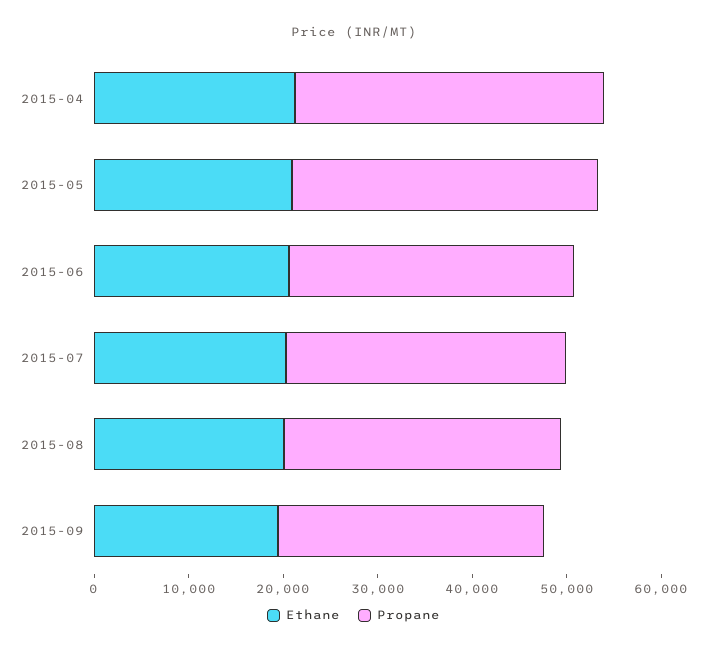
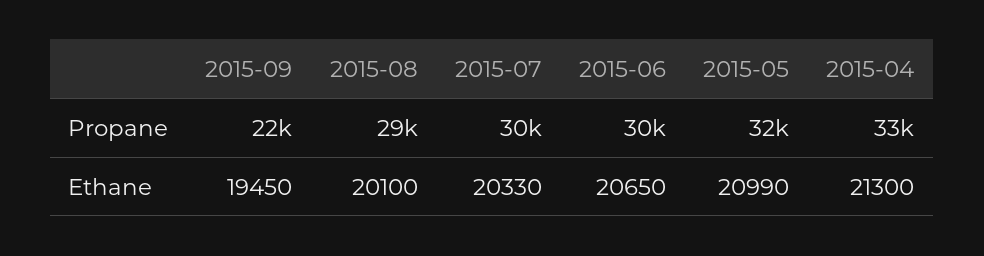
  {
    "Ethane": {
      "2015-04": 21300,
      "2015-05": 20990,
      "2015-06": 20650,
      "2015-07": 20330,
      "2015-08": 20100,
      "2015-09": 19450
    },
    "Propane": {
      "2015-04": 33000,
      "2015-05": 32000,
      "2015-06": 30000,
      "2015-07": 30000,
      "2015-08": 29000,
-     "2015-09": 28000
+     "2015-09": 22000
    }
  }

